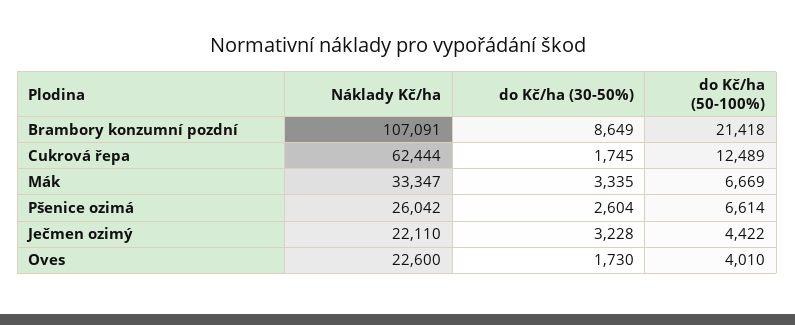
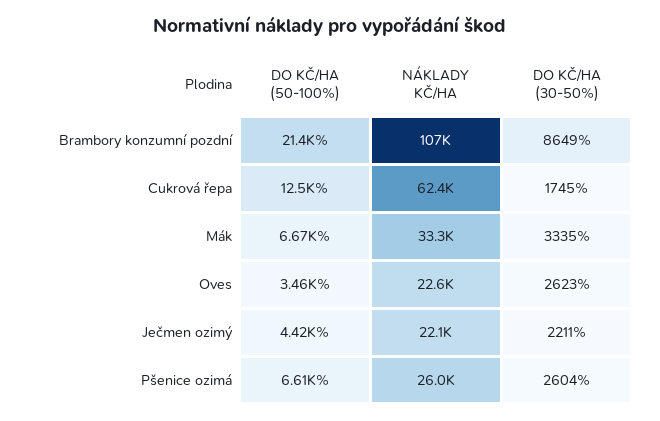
  {
    "Náklady Kč/ha": {
      "Brambory konzumní pozdní": 107091,
      "Cukrová řepa": 62444,
      "Mák": 33347,
      "Pšenice ozimá": 26042,
      "Ječmen ozimý": 22110,
      "Oves": 22600
    },
    "do Kč/ha (30-50%)": {
      "Brambory konzumní pozdní": 8649,
      "Cukrová řepa": 1745,
      "Mák": 3335,
      "Pšenice ozimá": 2604,
-     "Ječmen ozimý": 3228,
+     "Ječmen ozimý": 2211,
-     "Oves": 1730
+     "Oves": 2623
    },
    "do Kč/ha (50-100%)": {
      "Brambory konzumní pozdní": 21418,
      "Cukrová řepa": 12489,
      "Mák": 6669,
      "Pšenice ozimá": 6614,
      "Ječmen ozimý": 4422,
-     "Oves": 4010
+     "Oves": 3460
    }
  }

